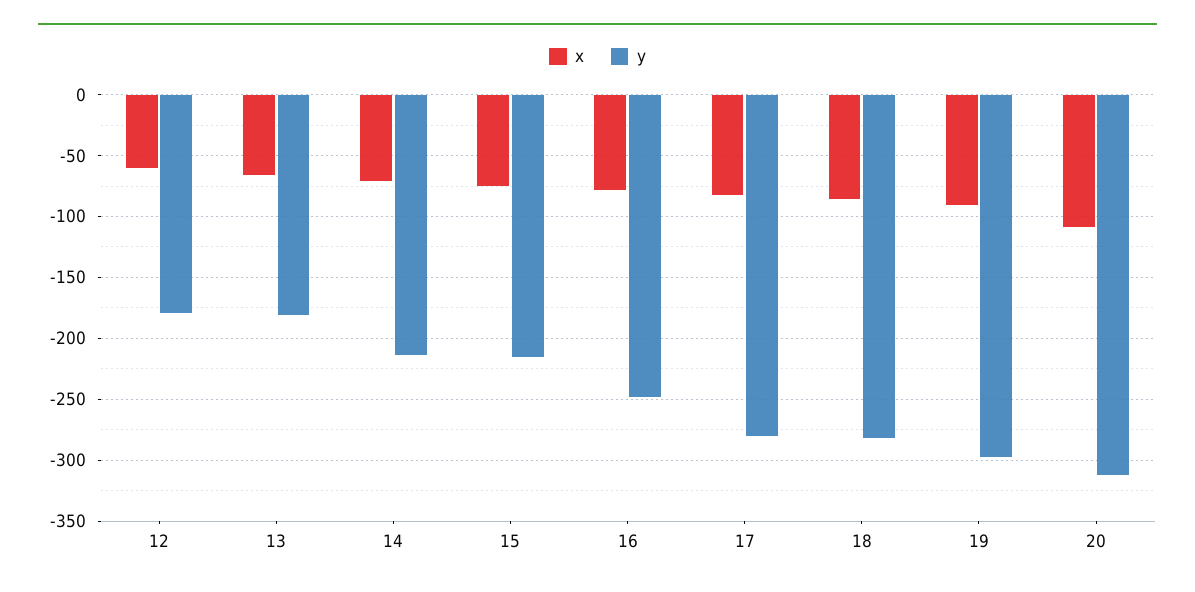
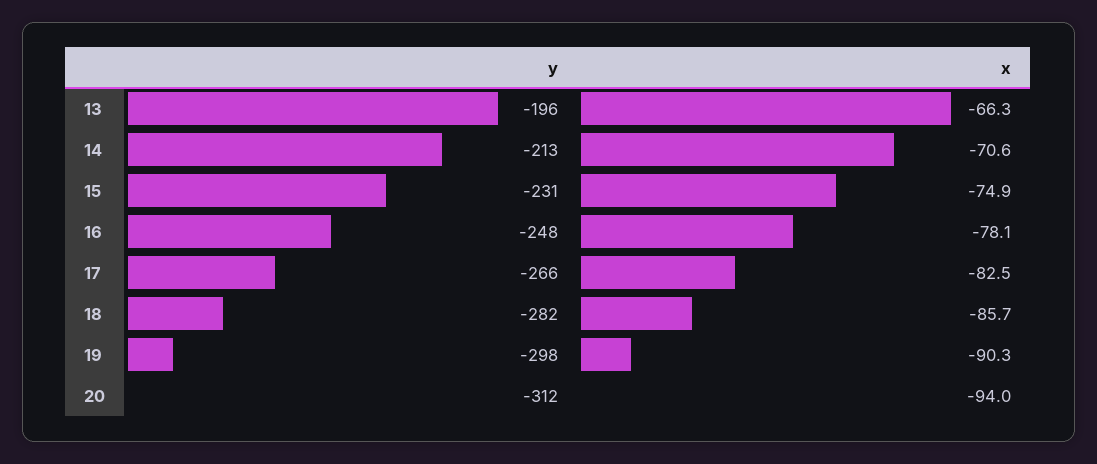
  {
    "x": {
-     "12": -60,
      "13": -66.3,
      "14": -70.6,
      "15": -74.9,
      "16": -78.1,
      "17": -82.5,
      "18": -85.7,
      "19": -90.3,
-     "20": -110
+     "20": -94
    },
    "y": {
-     "12": -180,
-     "13": -180,
+     "13": -196,
      "14": -213,
-     "15": -215,
+     "15": -231,
      "16": -248,
-     "17": -280,
+     "17": -266,
      "18": -282,
      "19": -298,
      "20": -312
    }
  }

